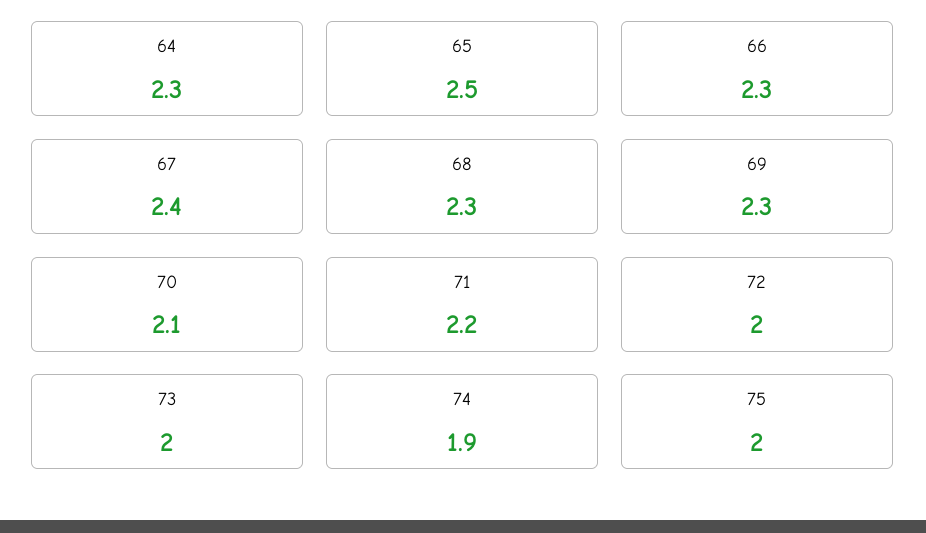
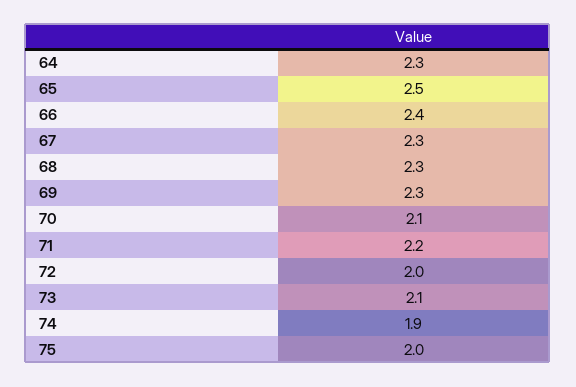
  {
    "64": 2.3,
    "65": 2.5,
-   "66": 2.3,
+   "66": 2.4,
-   "67": 2.4,
+   "67": 2.3,
    "68": 2.3,
    "69": 2.3,
    "70": 2.1,
    "71": 2.2,
    "72": 2,
-   "73": 2,
+   "73": 2.1,
    "74": 1.9,
    "75": 2
  }

